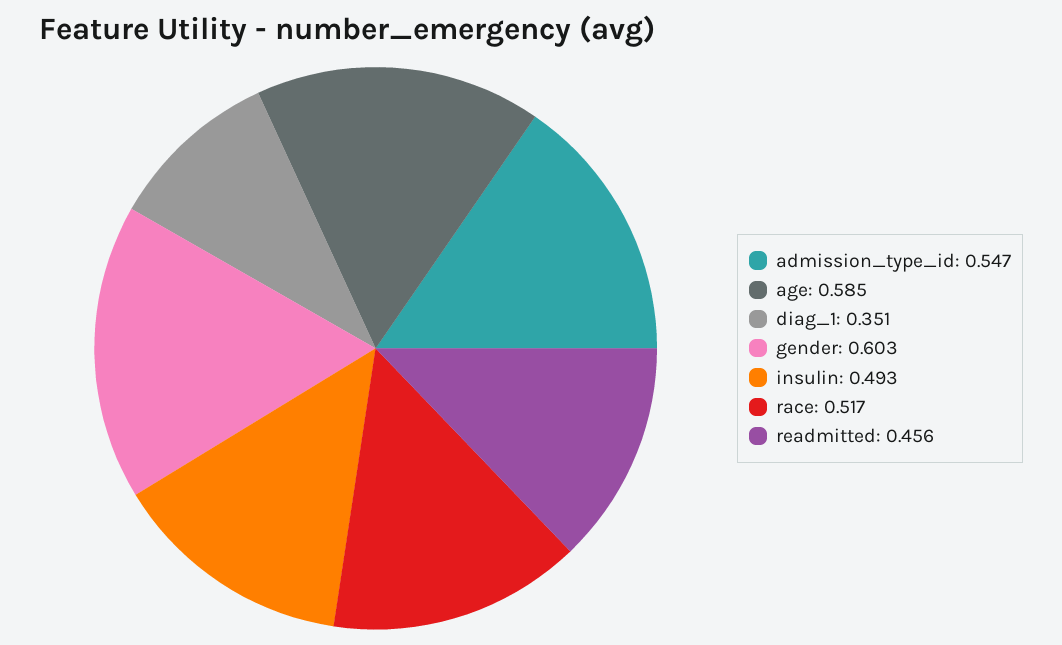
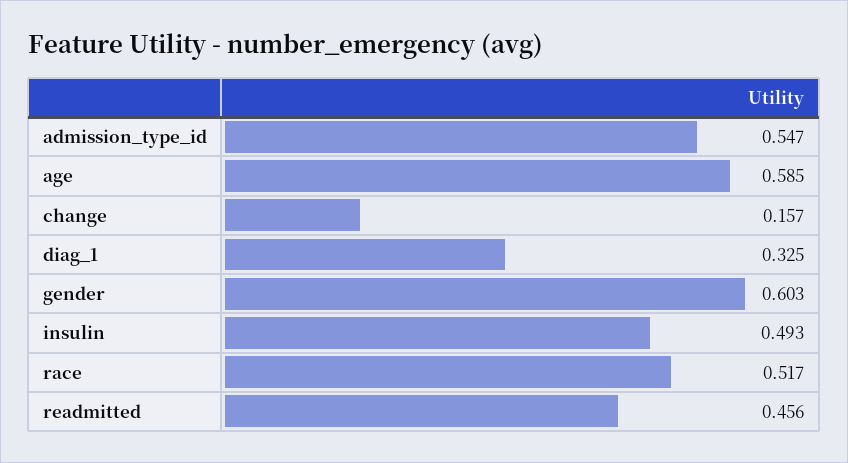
  {
    "admission_type_id": 0.547,
    "age": 0.585,
-   "diag_1": 0.351,
+   "diag_1": 0.325,
    "gender": 0.603,
    "insulin": 0.493,
    "race": 0.517,
-   "readmitted": 0.456
+   "readmitted": 0.456,
+   "change": 0.157
  }

